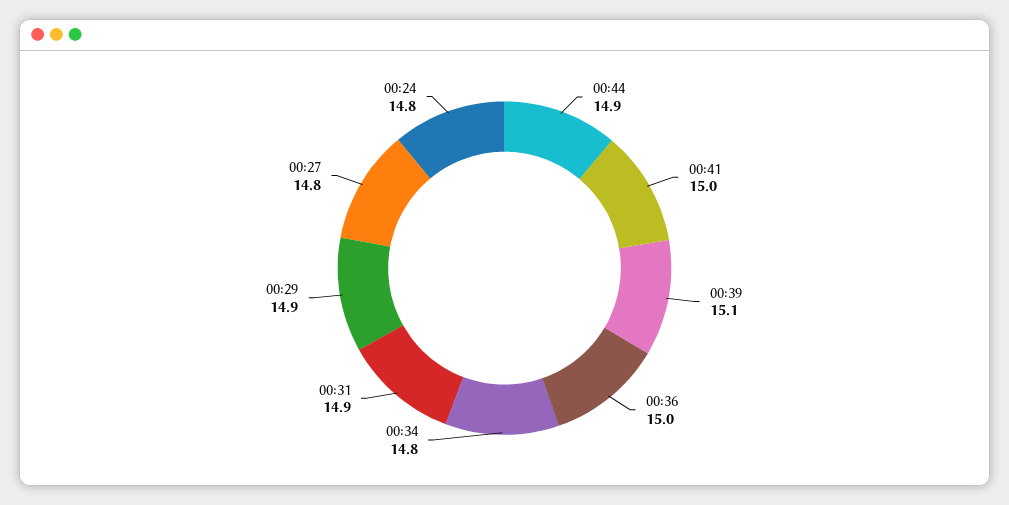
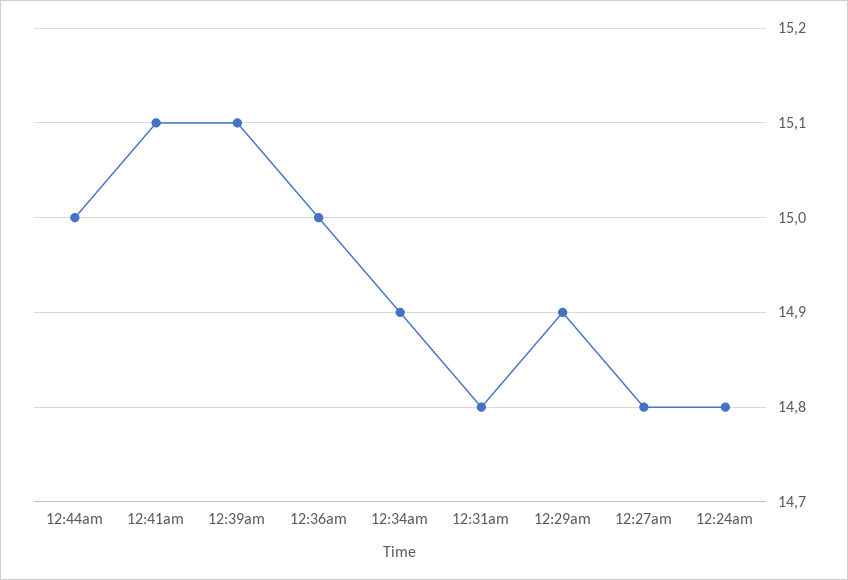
  {
-   "00:44": 14.9,
+   "00:44": 15,
-   "00:41": 15,
+   "00:41": 15.1,
    "00:39": 15.1,
    "00:36": 15,
-   "00:34": 14.8,
+   "00:34": 14.9,
-   "00:31": 14.9,
+   "00:31": 14.8,
    "00:29": 14.9,
    "00:27": 14.8,
    "00:24": 14.8
  }

